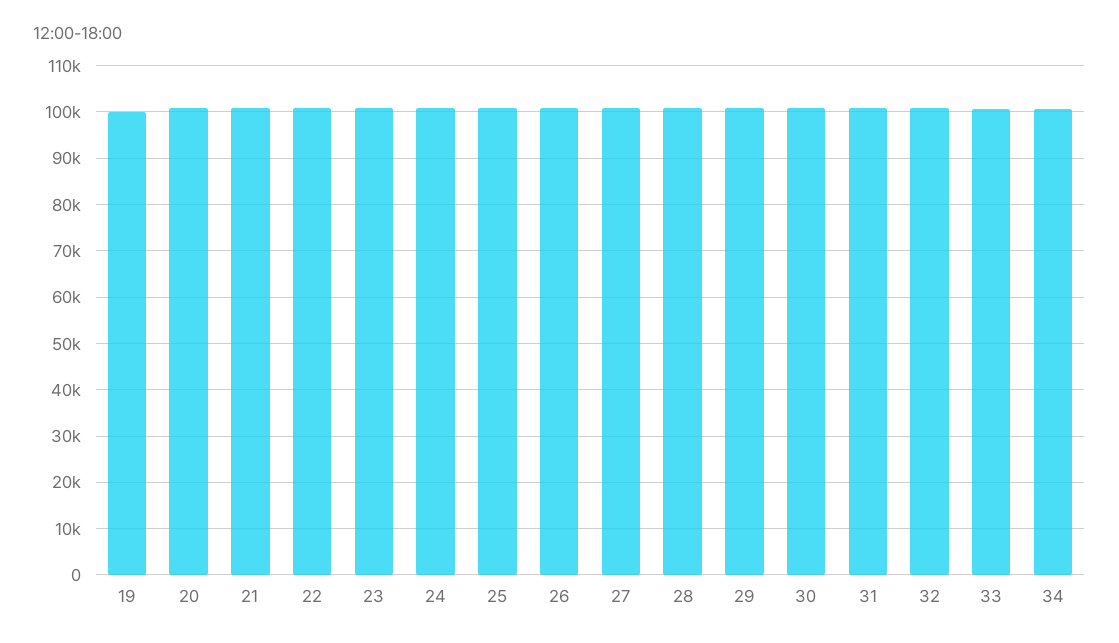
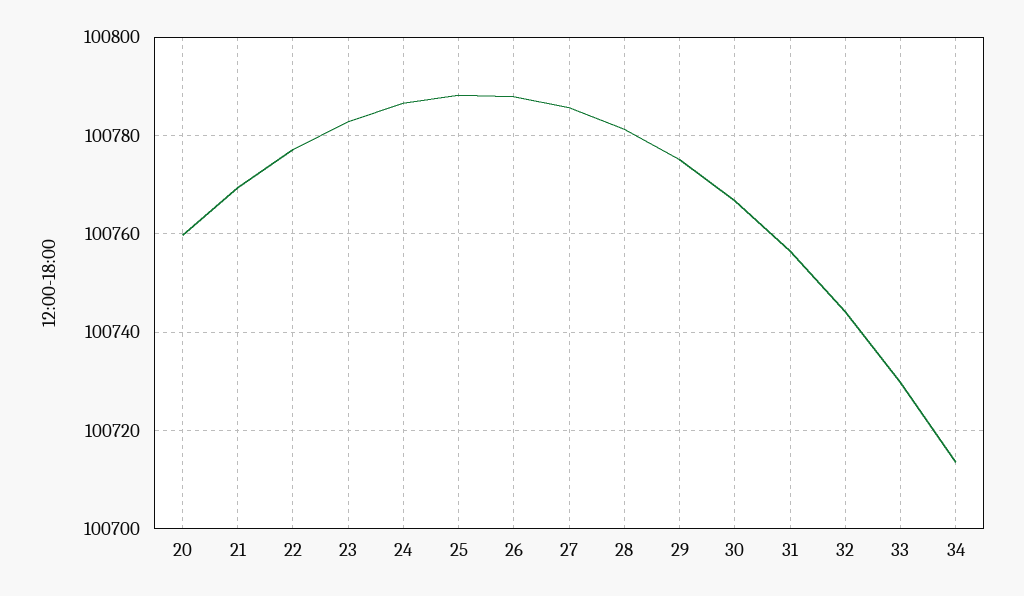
  {
-   "19": 100000,
    "20": 100760,
    "21": 100770,
    "22": 100778,
    "23": 100782,
    "24": 100786,
    "25": 100788,
    "26": 100788,
    "27": 100786,
    "28": 100782,
    "29": 100776,
    "30": 100766,
    "31": 100756,
    "32": 100744,
    "33": 100730,
    "34": 100714
  }

